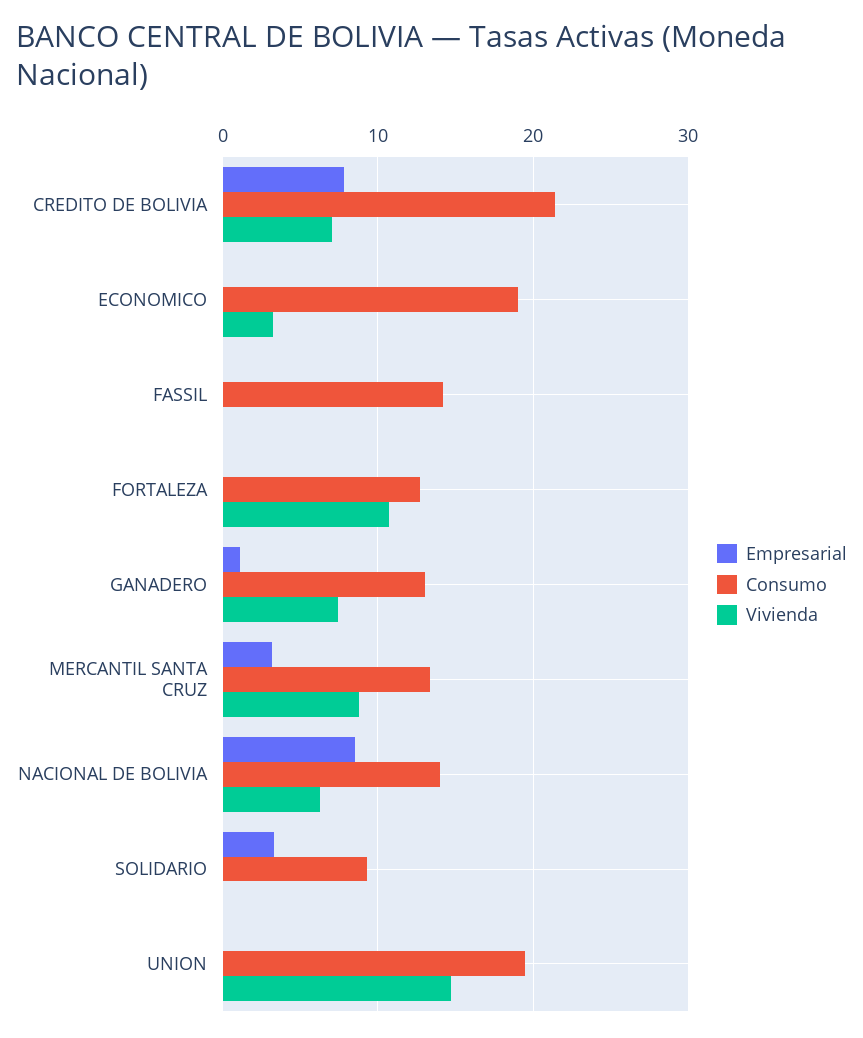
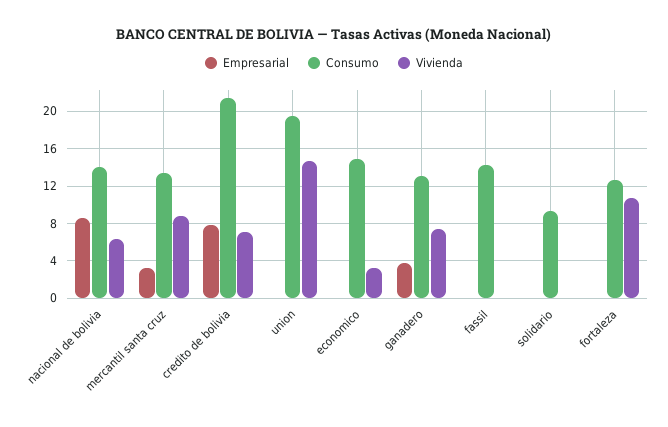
  {
    "Empresarial": {
      "CREDITO DE BOLIVIA": 8,
      "ECONOMICO": 0,
      "FASSIL": 0,
      "FORTALEZA": 0,
-     "GANADERO": 1,
+     "GANADERO": 4,
      "MERCANTIL SANTA CRUZ": 3,
      "NACIONAL DE BOLIVIA": 9,
-     "SOLIDARIO": 3,
+     "SOLIDARIO": 0,
      "UNION": 0
    },
    "Consumo": {
      "CREDITO DE BOLIVIA": 21,
-     "ECONOMICO": 19,
+     "ECONOMICO": 15,
      "FASSIL": 14,
      "FORTALEZA": 13,
      "GANADERO": 13,
      "MERCANTIL SANTA CRUZ": 13,
      "NACIONAL DE BOLIVIA": 14,
      "SOLIDARIO": 9,
      "UNION": 19
    },
    "Vivienda": {
      "CREDITO DE BOLIVIA": 7,
      "ECONOMICO": 3,
      "FASSIL": 0,
      "FORTALEZA": 11,
      "GANADERO": 7,
      "MERCANTIL SANTA CRUZ": 9,
      "NACIONAL DE BOLIVIA": 6,
      "SOLIDARIO": 0,
      "UNION": 15
    }
  }

